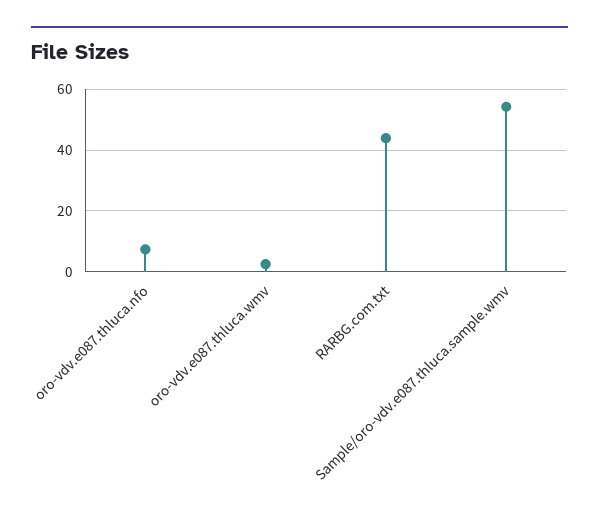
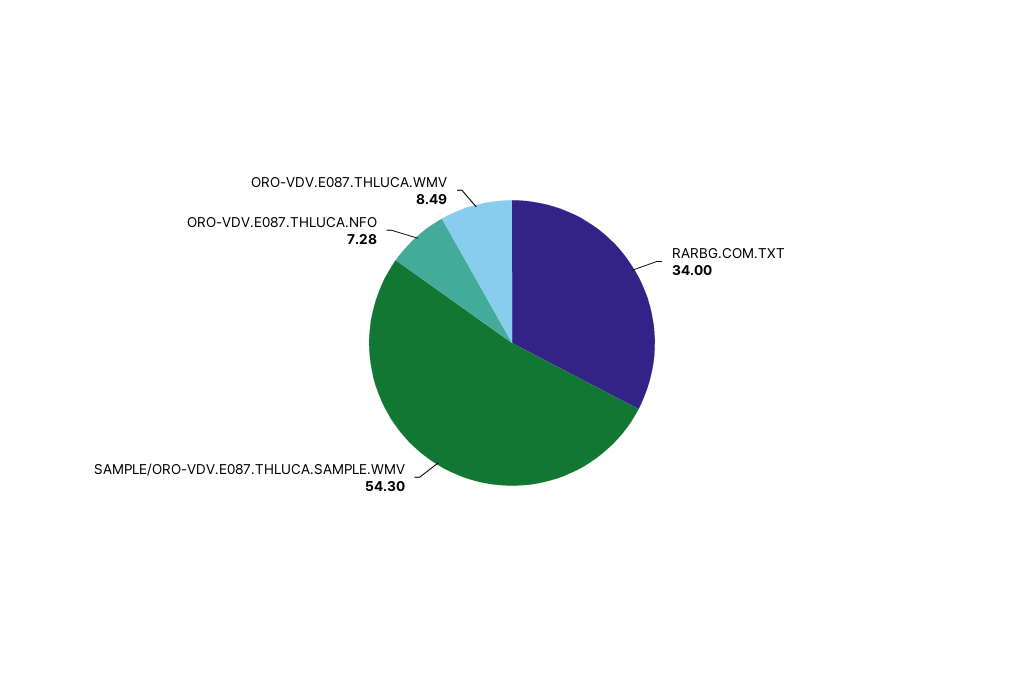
  {
    "oro-vdv.e087.thluca.nfo": 7.28,
-   "oro-vdv.e087.thluca.wmv": 2,
+   "oro-vdv.e087.thluca.wmv": 8.49,
-   "RARBG.com.txt": 44,
+   "RARBG.com.txt": 34,
    "Sample/oro-vdv.e087.thluca.sample.wmv": 54.3
  }

